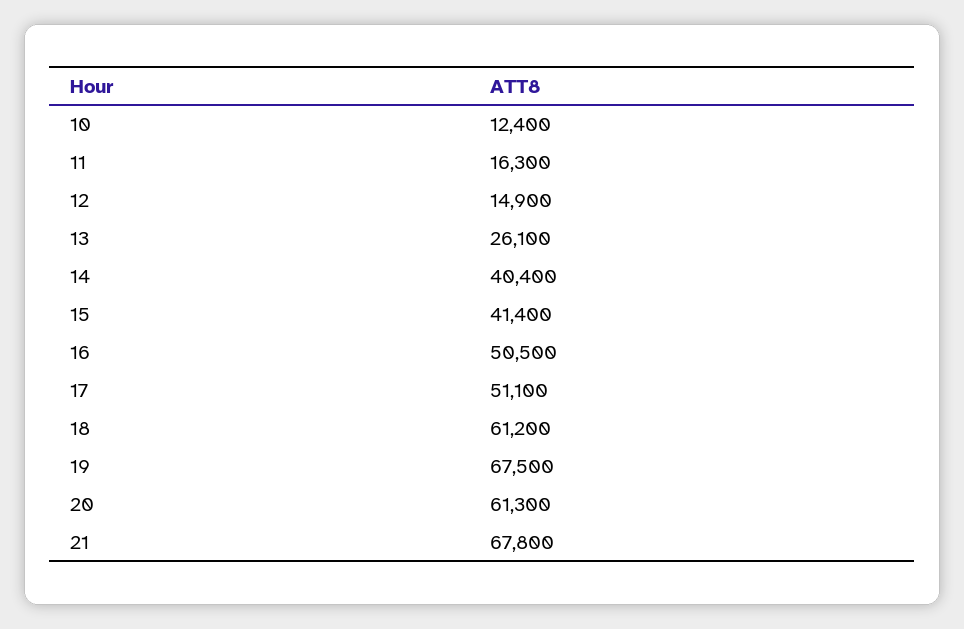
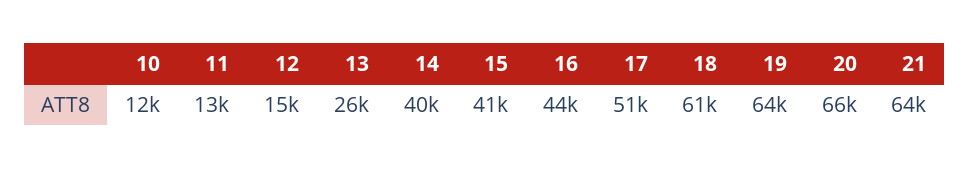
  {
    "10": 12400,
-   "11": 16300,
+   "11": 13000,
    "12": 14900,
    "13": 26100,
    "14": 40400,
    "15": 41400,
-   "16": 50500,
+   "16": 44000,
    "17": 51100,
    "18": 61200,
-   "19": 67500,
+   "19": 64000,
-   "20": 61300,
+   "20": 66000,
-   "21": 67800
+   "21": 64000
  }

